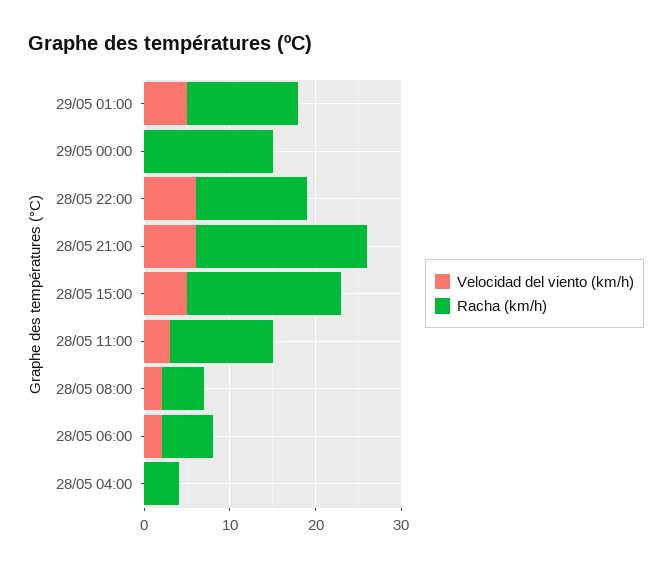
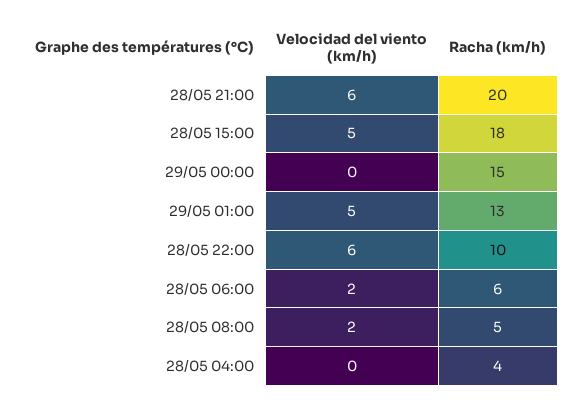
  {
    "Velocidad del viento (km/h)": {
      "29/05 01:00": 5,
      "29/05 00:00": 0,
      "28/05 22:00": 6,
      "28/05 21:00": 6,
      "28/05 15:00": 5,
-     "28/05 11:00": 3,
      "28/05 08:00": 2,
      "28/05 06:00": 2,
      "28/05 04:00": 0
    },
    "Racha (km/h)": {
      "29/05 01:00": 13,
      "29/05 00:00": 15,
-     "28/05 22:00": 13,
+     "28/05 22:00": 10,
      "28/05 21:00": 20,
      "28/05 15:00": 18,
-     "28/05 11:00": 12,
      "28/05 08:00": 5,
      "28/05 06:00": 6,
      "28/05 04:00": 4
    }
  }

